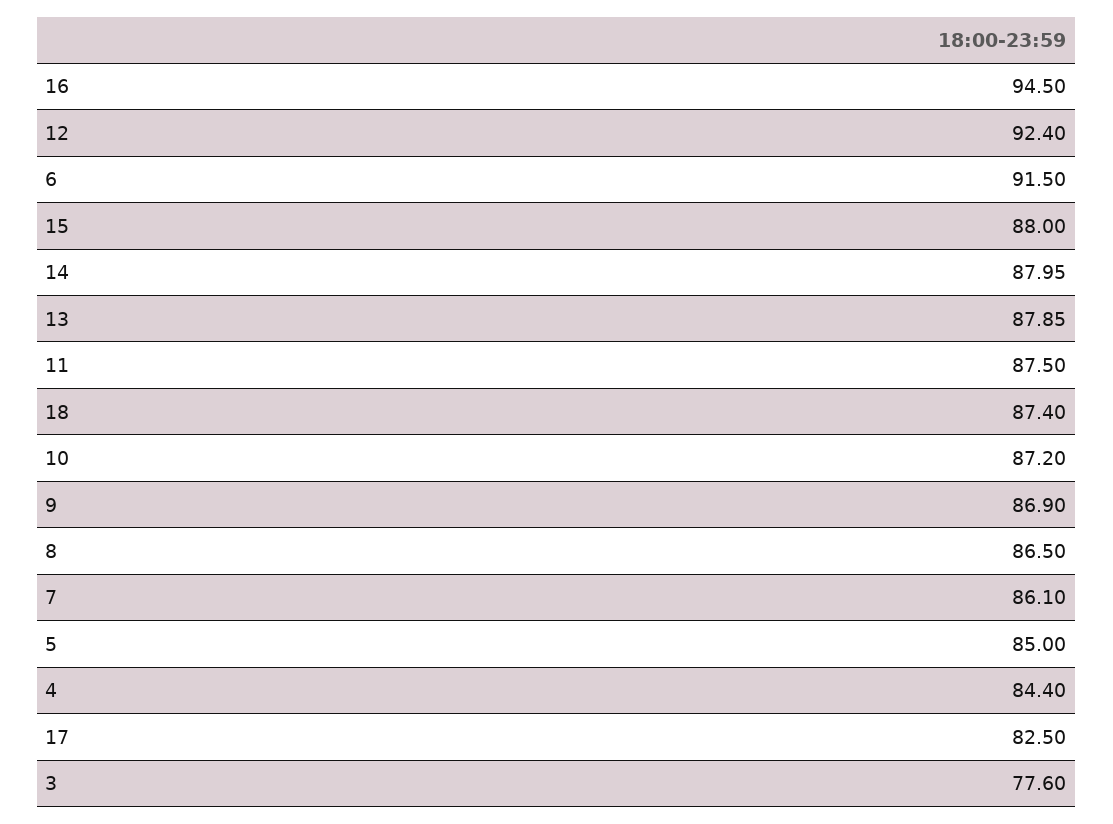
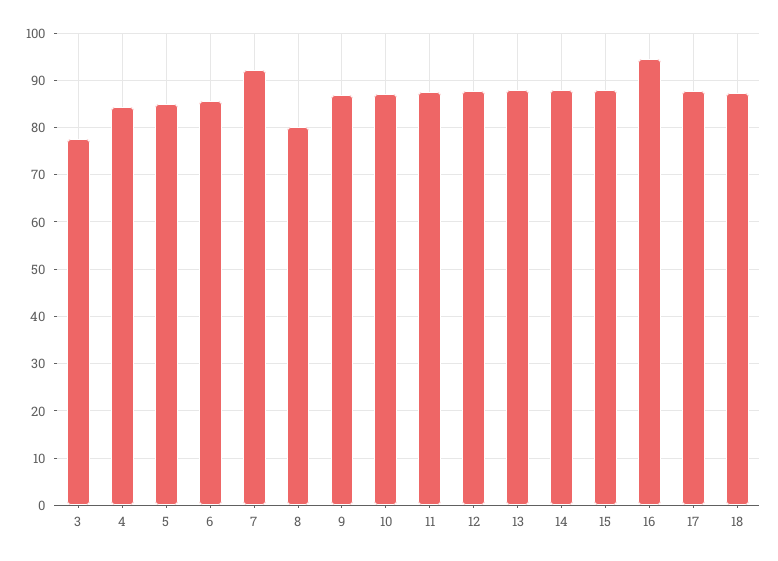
  {
    "16": 94.5,
-   "12": 92.4,
+   "12": 88,
-   "6": 91.5,
+   "6": 86,
    "15": 88,
    "14": 87.95,
    "13": 87.85,
    "11": 87.5,
    "18": 87.4,
    "10": 87.2,
    "9": 86.9,
-   "8": 86.5,
+   "8": 80,
-   "7": 86.1,
+   "7": 92,
    "5": 85,
    "4": 84.4,
-   "17": 82.5,
+   "17": 88,
    "3": 77.6
  }

